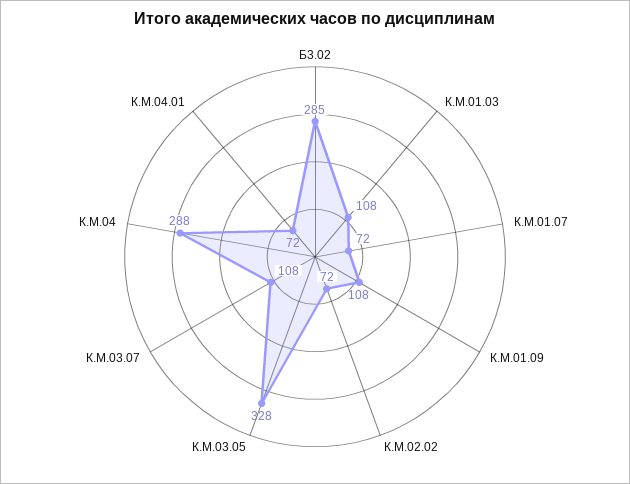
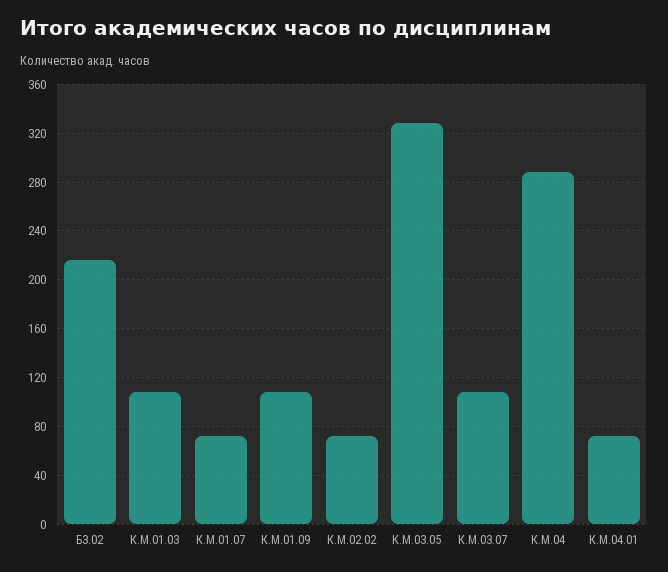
  {
-   "Б3.02": 285,
+   "Б3.02": 215,
    "К.М.01.03": 108,
    "К.М.01.07": 72,
    "К.М.01.09": 108,
    "К.М.02.02": 72,
    "К.М.03.05": 328,
    "К.М.03.07": 108,
    "К.М.04": 288,
    "К.М.04.01": 72
  }

